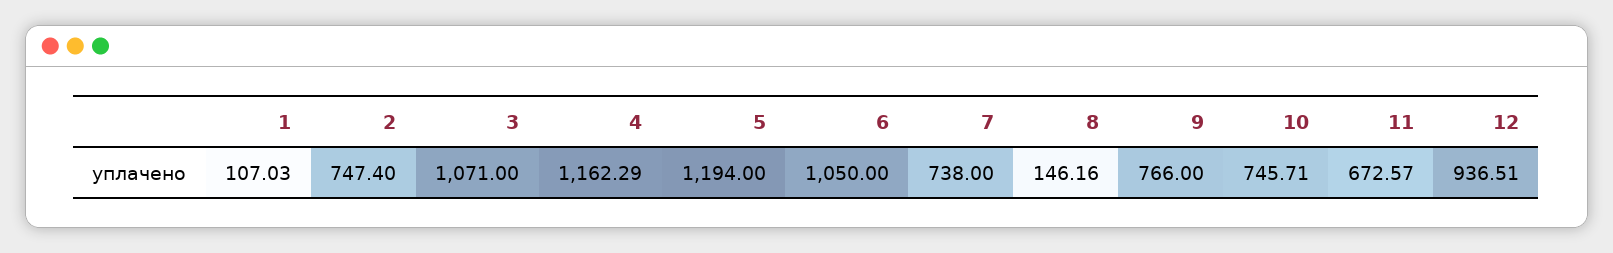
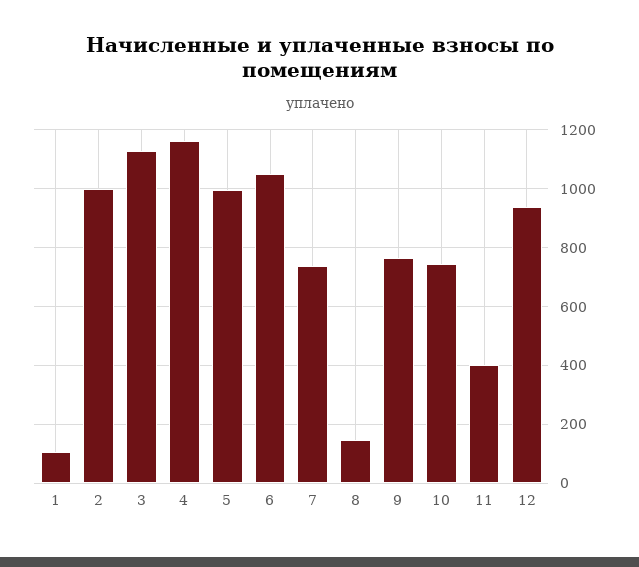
  {
    "1": 107.03,
-   "2": 747.4,
+   "2": 1000,
-   "3": 1071,
+   "3": 1125,
    "4": 1162.29,
-   "5": 1194,
+   "5": 1000,
    "6": 1050,
    "7": 738,
    "8": 146.16,
    "9": 766,
    "10": 745.71,
-   "11": 672.57,
+   "11": 400,
    "12": 936.51
  }

